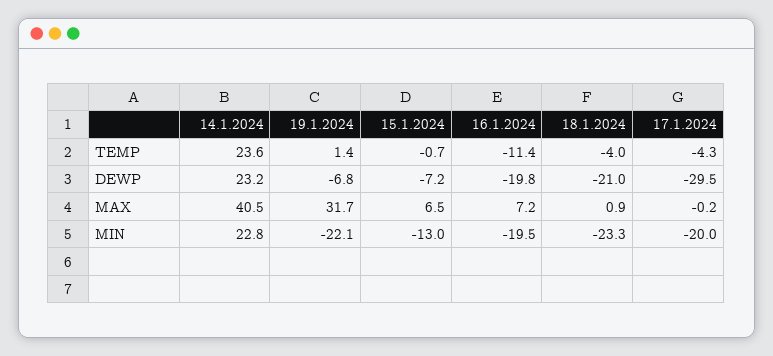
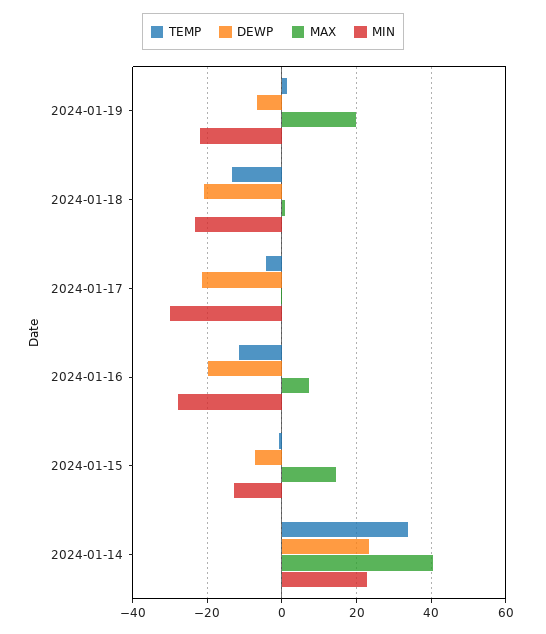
  {
    "TEMP": {
-     "14.1.2024": 23.6,
+     "14.1.2024": 34,
      "19.1.2024": 1.4,
      "15.1.2024": -0.7,
      "16.1.2024": -11.4,
-     "18.1.2024": -4,
+     "18.1.2024": -14,
      "17.1.2024": -4.3
    },
    "DEWP": {
      "14.1.2024": 23.2,
      "19.1.2024": -6.8,
      "15.1.2024": -7.2,
      "16.1.2024": -19.8,
      "18.1.2024": -21,
-     "17.1.2024": -29.5
+     "17.1.2024": -22
    },
    "MAX": {
      "14.1.2024": 40.5,
-     "19.1.2024": 31.7,
+     "19.1.2024": 20,
-     "15.1.2024": 6.5,
+     "15.1.2024": 14,
      "16.1.2024": 7.2,
      "18.1.2024": 0.9,
      "17.1.2024": -0.2
    },
    "MIN": {
      "14.1.2024": 22.8,
      "19.1.2024": -22.1,
      "15.1.2024": -13,
-     "16.1.2024": -19.5,
+     "16.1.2024": -28,
      "18.1.2024": -23.3,
-     "17.1.2024": -20
+     "17.1.2024": -30
    }
  }

